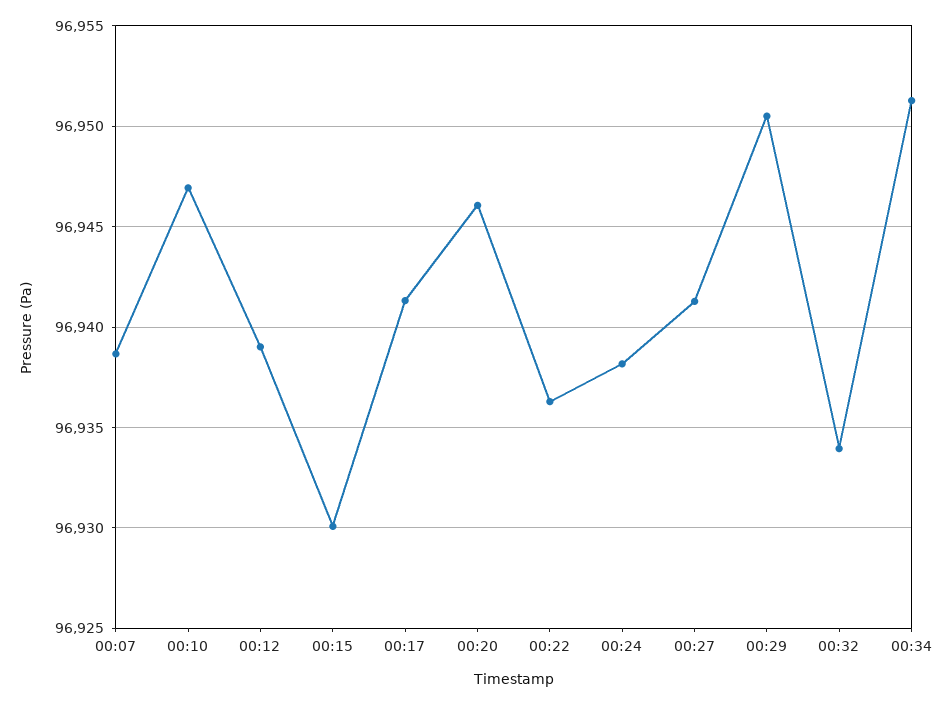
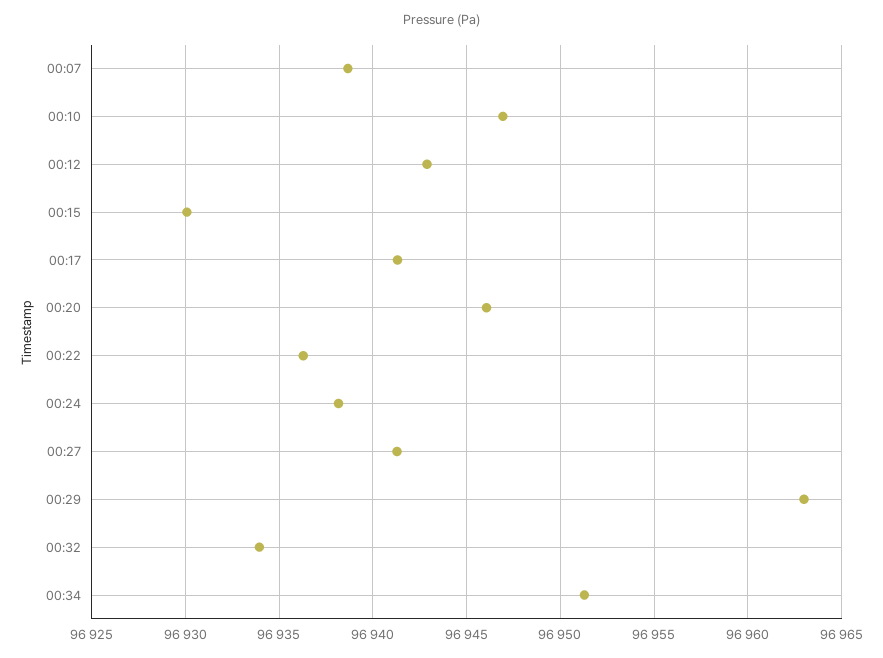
  {
    "00:07": 96938.5,
    "00:10": 96947,
-   "00:12": 96939,
+   "00:12": 96943,
    "00:15": 96930,
    "00:17": 96941.5,
    "00:20": 96946,
    "00:22": 96936.5,
    "00:24": 96938,
    "00:27": 96941.5,
-   "00:29": 96950.5,
+   "00:29": 96963,
    "00:32": 96934,
    "00:34": 96951.5
  }

